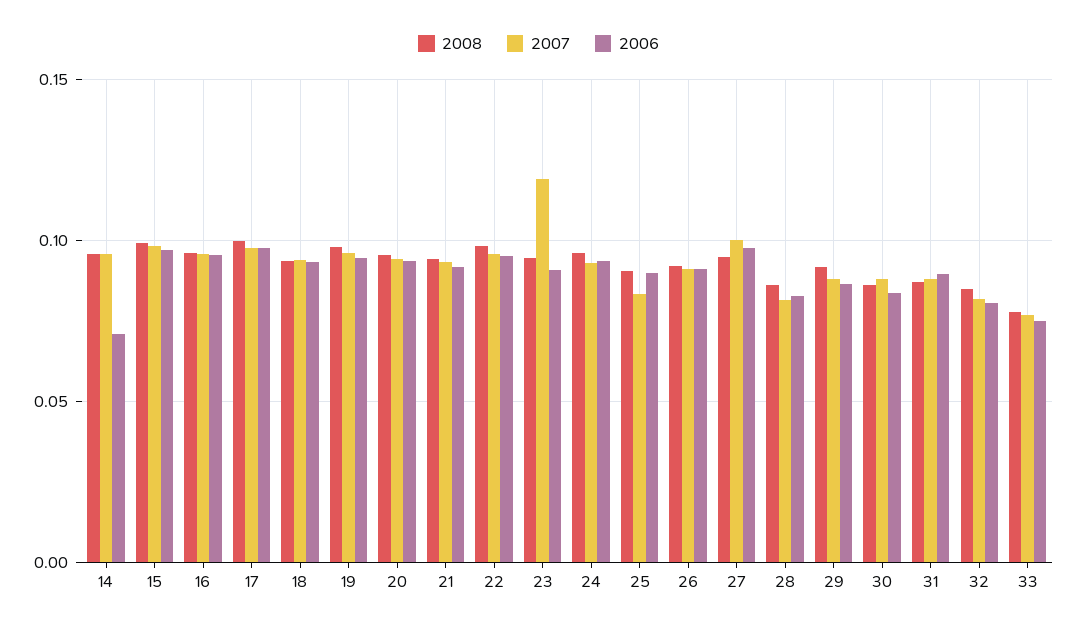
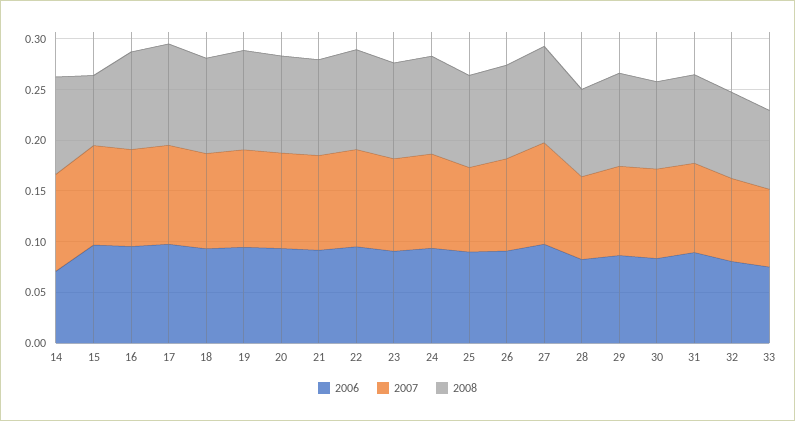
  {
    "2008": {
      "14": 0.095,
-     "15": 0.1,
+     "15": 0.07,
      "16": 0.095,
      "17": 0.1,
      "18": 0.095,
      "19": 0.1,
      "20": 0.095,
      "21": 0.095,
      "22": 0.1,
      "23": 0.095,
      "24": 0.095,
      "25": 0.09,
      "26": 0.09,
      "27": 0.095,
      "28": 0.085,
      "29": 0.09,
      "30": 0.085,
      "31": 0.085,
      "32": 0.085,
      "33": 0.08
    },
    "2007": {
      "14": 0.095,
      "15": 0.1,
      "16": 0.095,
      "17": 0.1,
      "18": 0.095,
      "19": 0.095,
      "20": 0.095,
      "21": 0.095,
      "22": 0.095,
-     "23": 0.12,
+     "23": 0.09,
      "24": 0.095,
      "25": 0.085,
      "26": 0.09,
      "27": 0.1,
      "28": 0.08,
      "29": 0.09,
      "30": 0.09,
      "31": 0.09,
      "32": 0.08,
      "33": 0.075
    },
    "2006": {
      "14": 0.07,
      "15": 0.095,
      "16": 0.095,
      "17": 0.1,
      "18": 0.095,
      "19": 0.095,
      "20": 0.095,
      "21": 0.09,
      "22": 0.095,
      "23": 0.09,
      "24": 0.095,
      "25": 0.09,
      "26": 0.09,
      "27": 0.1,
      "28": 0.085,
      "29": 0.085,
      "30": 0.085,
      "31": 0.09,
      "32": 0.08,
      "33": 0.075
    }
  }

